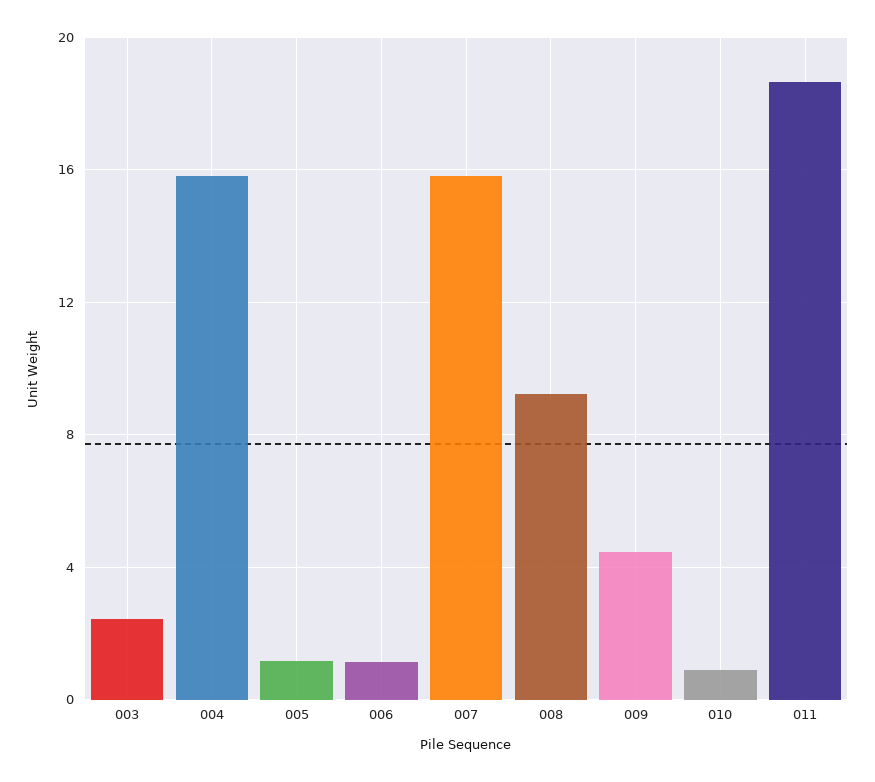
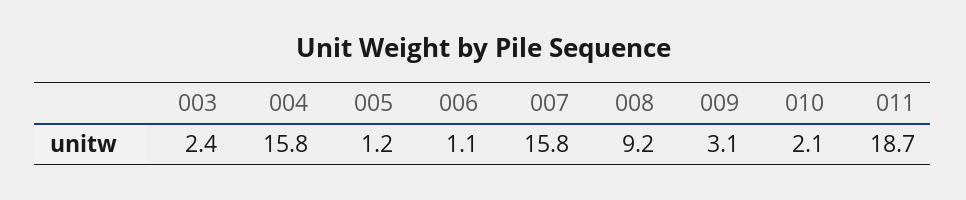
  {
    "003": 2.4,
    "004": 15.8,
    "005": 1.2,
    "006": 1.1,
    "007": 15.8,
    "008": 9.2,
-   "009": 4.5,
+   "009": 3.1,
-   "010": 1,
+   "010": 2.1,
    "011": 18.7
  }

